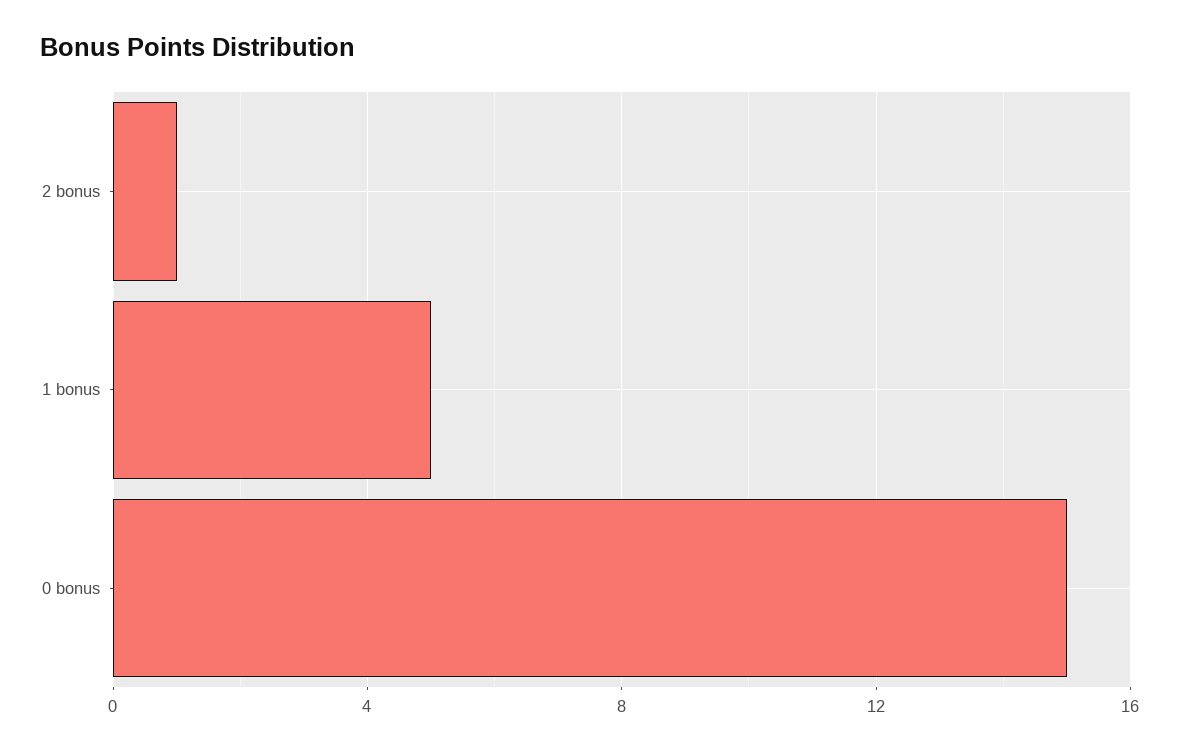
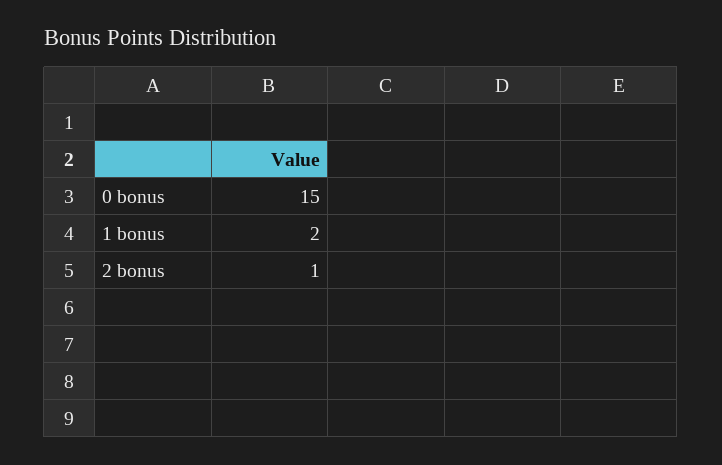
  {
    "2 bonus": 1,
-   "1 bonus": 5,
+   "1 bonus": 2,
    "0 bonus": 15
  }

